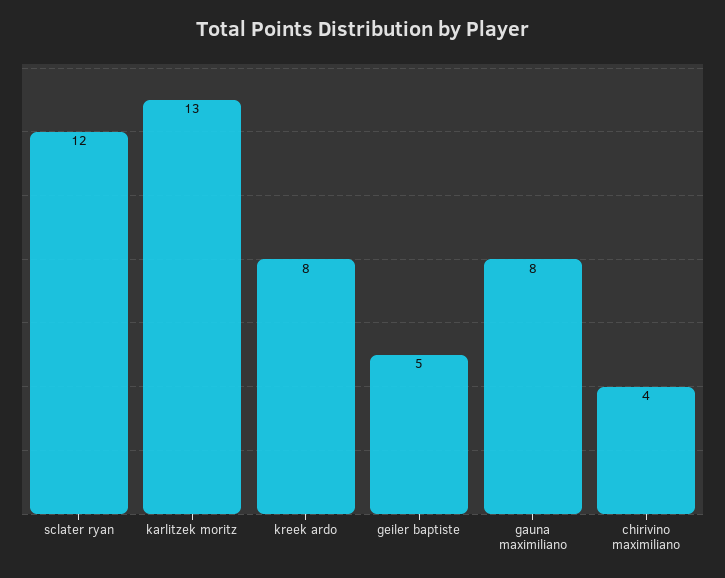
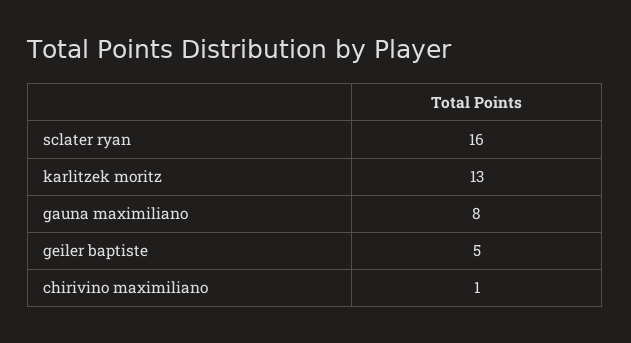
  {
-   "sclater ryan": 12,
+   "sclater ryan": 16,
    "karlitzek moritz": 13,
-   "kreek ardo": 8,
    "geiler baptiste": 5,
    "gauna maximiliano": 8,
-   "chirivino maximiliano": 4
+   "chirivino maximiliano": 1
  }

